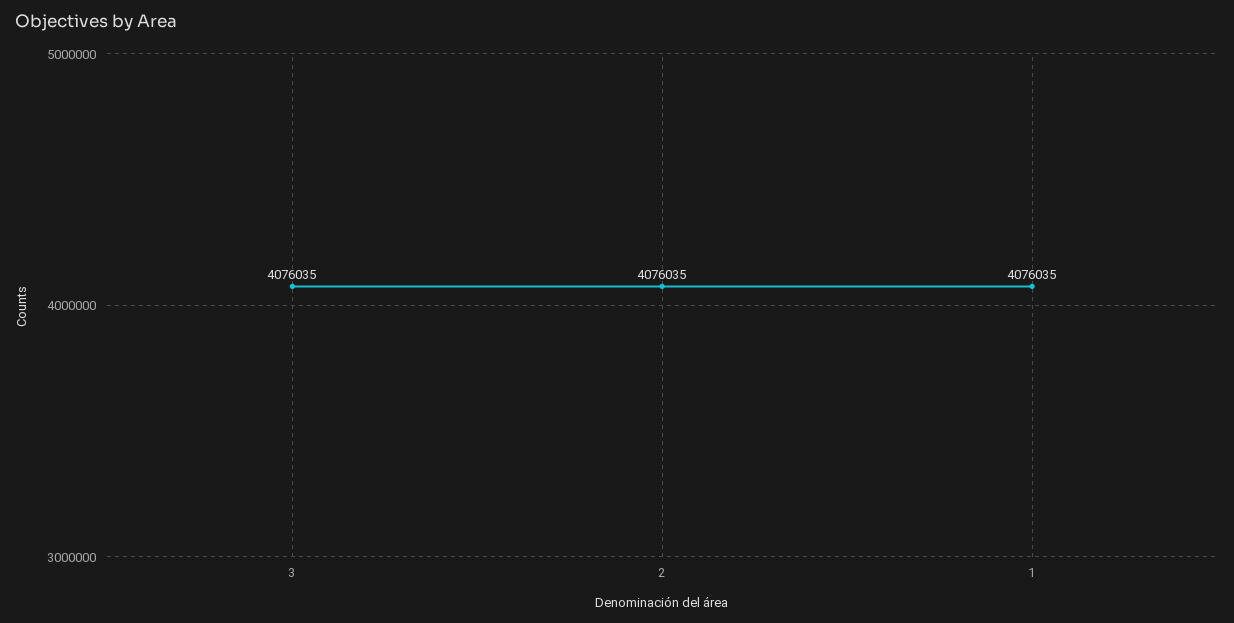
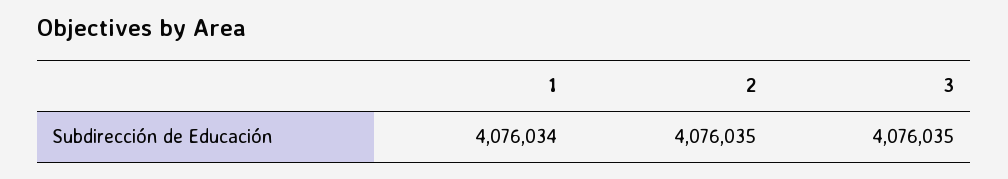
  {
    "3": 4076035,
    "2": 4076035,
-   "1": 4076035
+   "1": 4076034
  }

